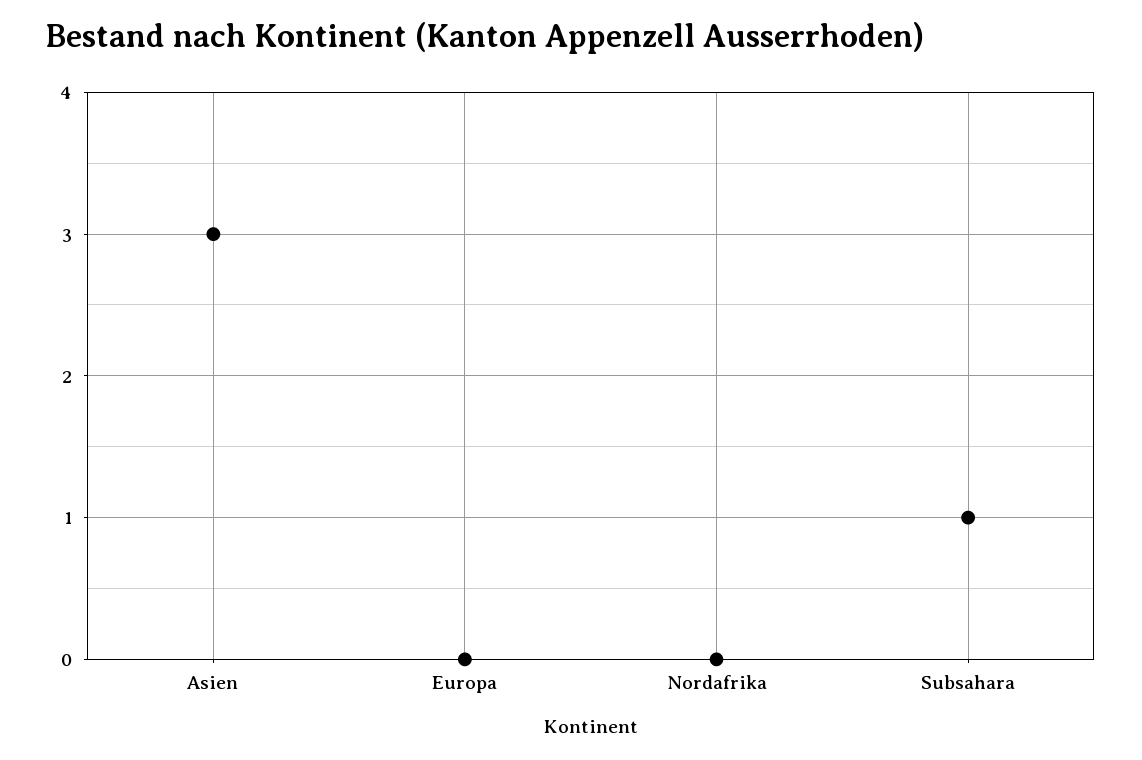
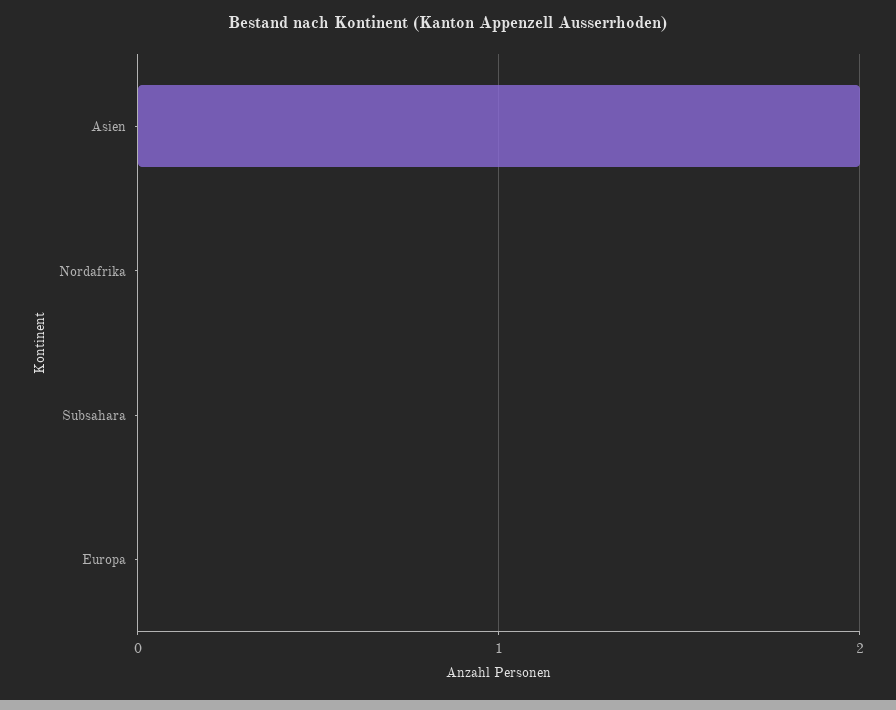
  {
-   "Asien": 3,
+   "Asien": 2,
    "Europa": 0,
    "Nordafrika": 0,
-   "Subsahara": 1
+   "Subsahara": 0
  }

